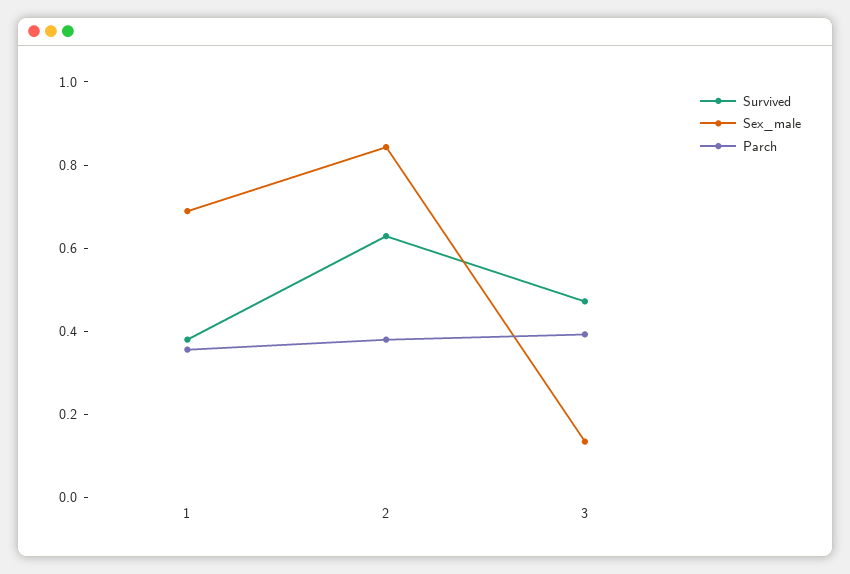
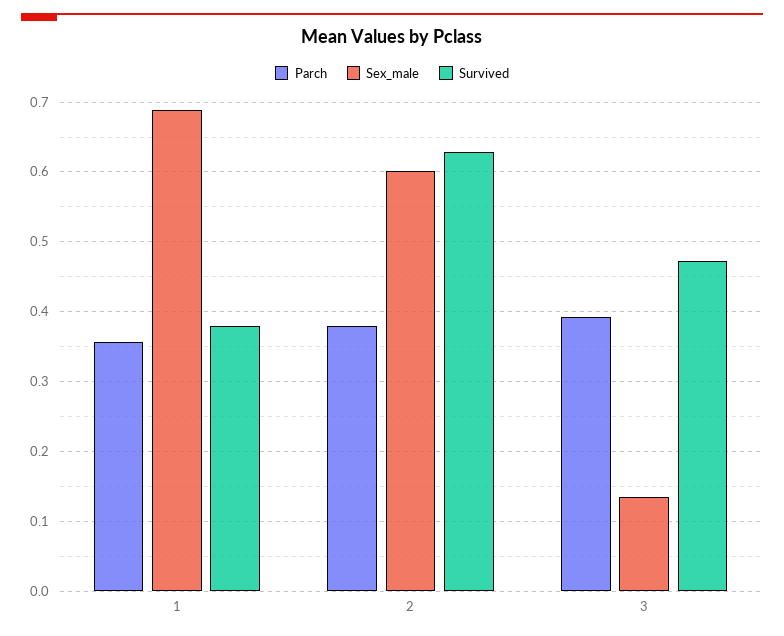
  {
    "Survived": {
      "1": 0.38,
      "2": 0.63,
      "3": 0.47
    },
    "Sex_male": {
      "1": 0.69,
-     "2": 0.85,
+     "2": 0.6,
      "3": 0.14
    },
    "Parch": {
      "1": 0.36,
      "2": 0.38,
      "3": 0.39
    }
  }

